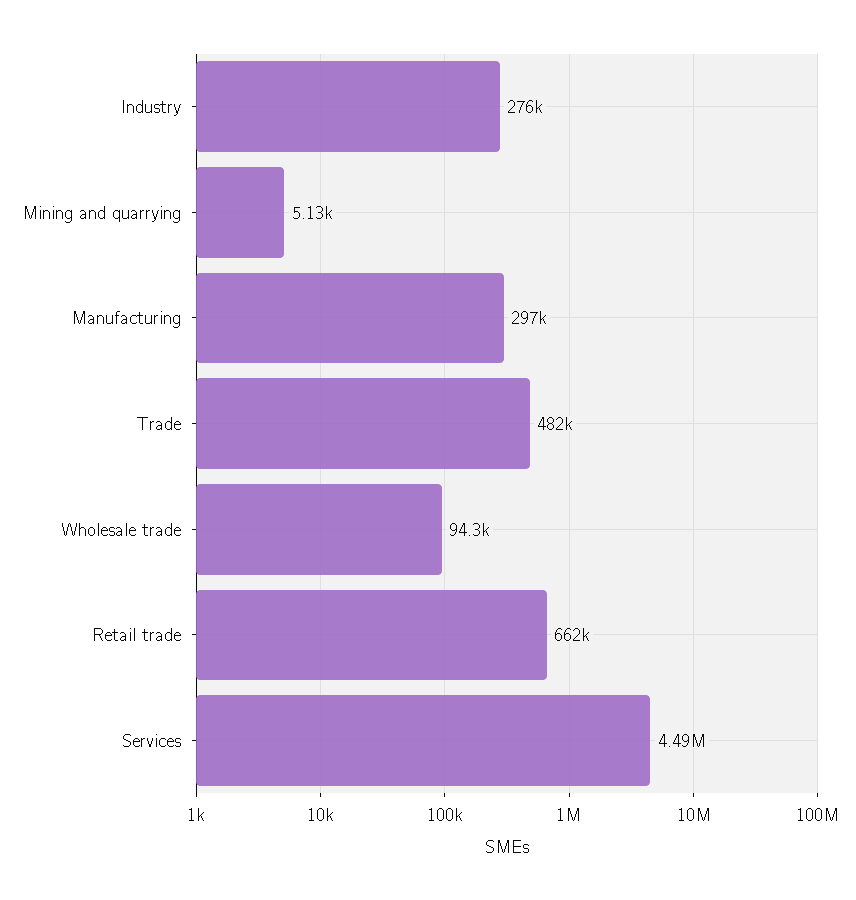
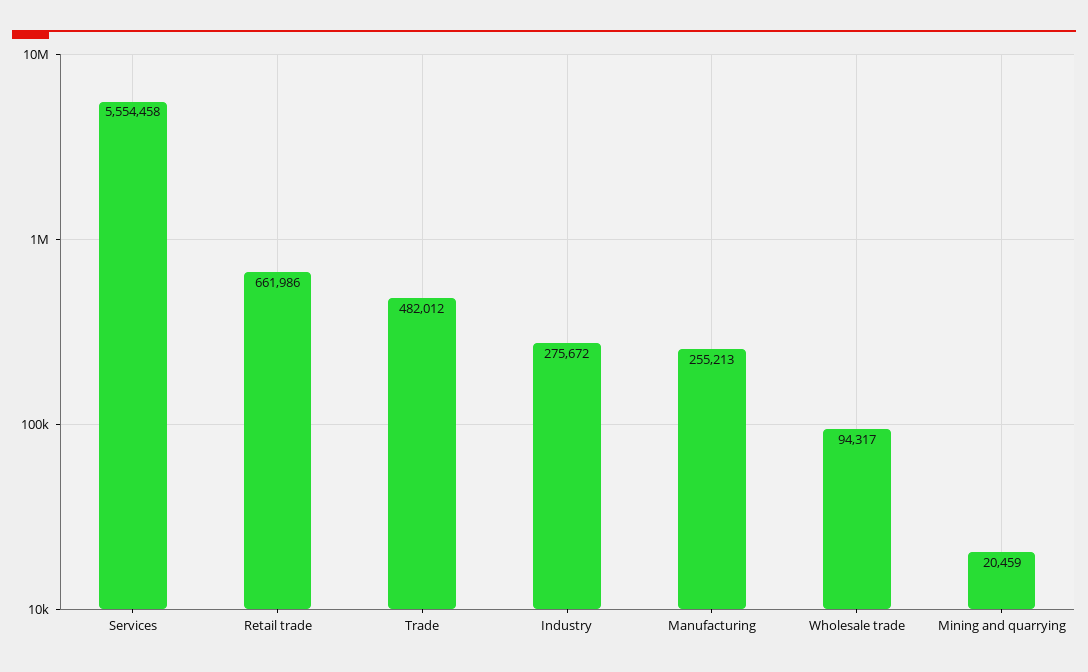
  {
    "Industry": 275672,
-   "Mining and quarrying": 5130,
+   "Mining and quarrying": 20459,
-   "Manufacturing": 297000,
+   "Manufacturing": 255213,
    "Trade": 482012,
    "Wholesale trade": 94317,
    "Retail trade": 661986,
-   "Services": 4490000
+   "Services": 5554458
  }

